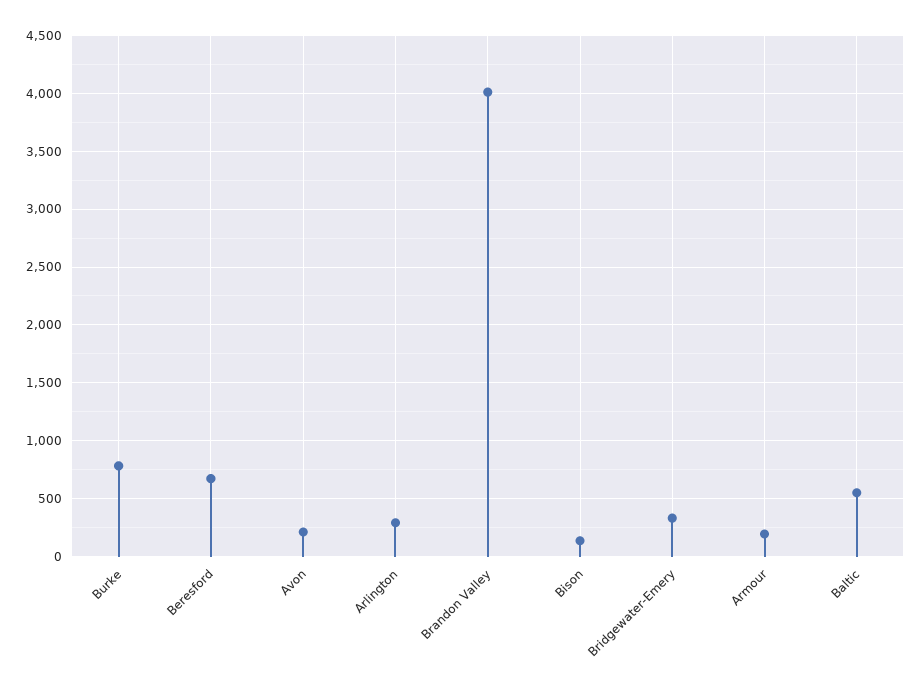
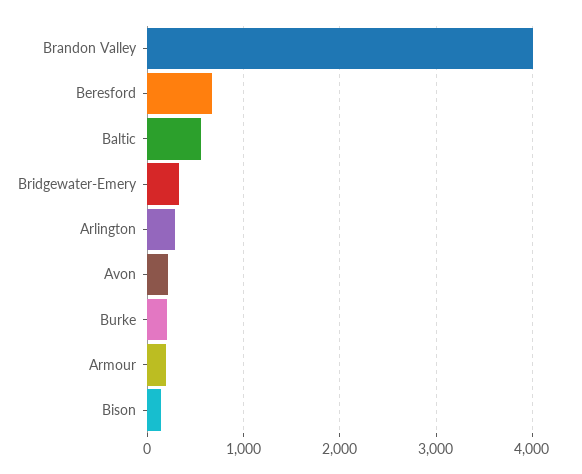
  {
-   "Burke": 800,
+   "Burke": 200,
    "Beresford": 700,
    "Avon": 200,
    "Arlington": 300,
    "Brandon Valley": 4000,
    "Bison": 100,
    "Bridgewater-Emery": 300,
    "Armour": 200,
    "Baltic": 600
  }

